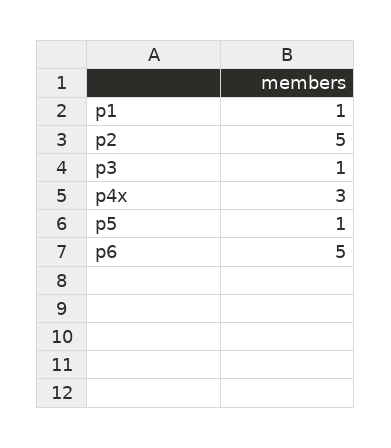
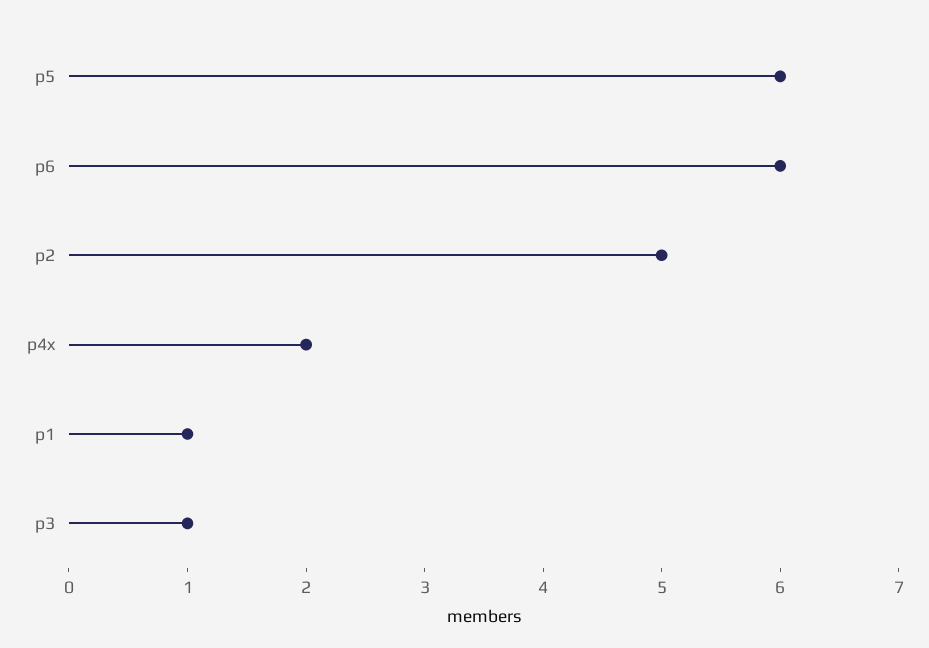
  {
    "p1": 1,
    "p2": 5,
    "p3": 1,
-   "p4x": 3,
+   "p4x": 2,
-   "p5": 1,
+   "p5": 6,
-   "p6": 5
+   "p6": 6
  }

